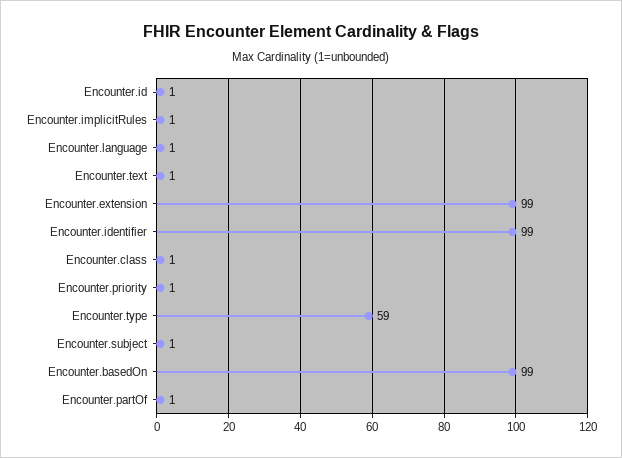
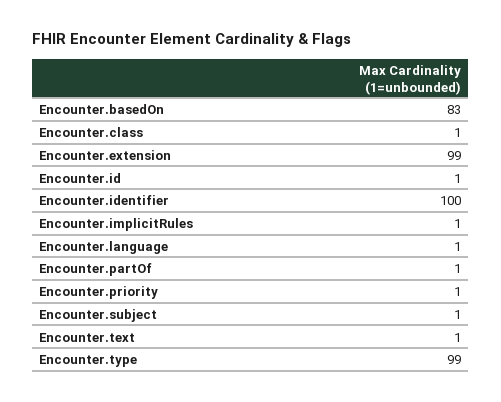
  {
    "Encounter.id": 1,
    "Encounter.implicitRules": 1,
    "Encounter.language": 1,
    "Encounter.text": 1,
    "Encounter.extension": 99,
-   "Encounter.identifier": 99,
+   "Encounter.identifier": 100,
    "Encounter.class": 1,
    "Encounter.priority": 1,
-   "Encounter.type": 59,
+   "Encounter.type": 99,
    "Encounter.subject": 1,
-   "Encounter.basedOn": 99,
+   "Encounter.basedOn": 83,
    "Encounter.partOf": 1
  }

